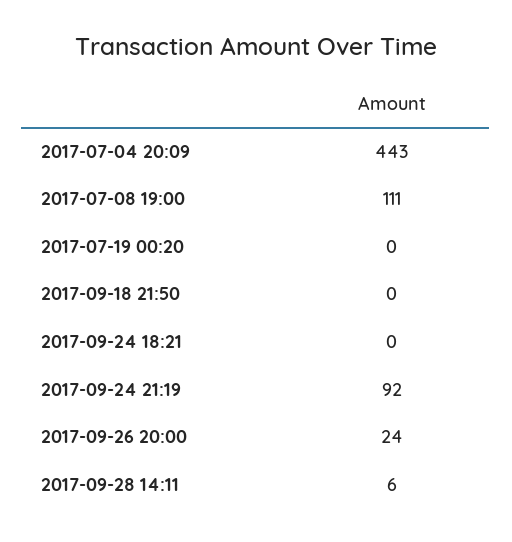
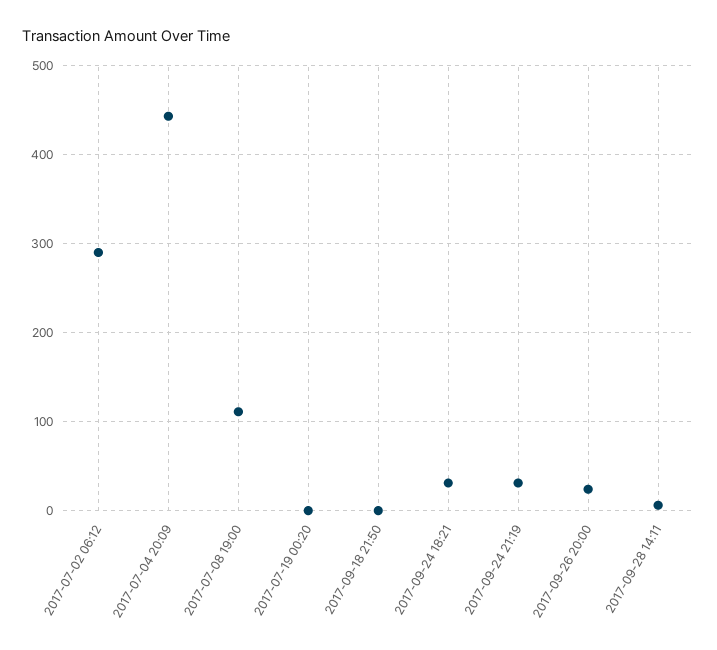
  {
    "2017-07-04 20:09": 443,
    "2017-07-08 19:00": 111,
    "2017-07-19 00:20": 0,
    "2017-09-18 21:50": 0,
-   "2017-09-24 18:21": 0,
+   "2017-09-24 18:21": 30,
-   "2017-09-24 21:19": 92,
+   "2017-09-24 21:19": 30,
    "2017-09-26 20:00": 24,
-   "2017-09-28 14:11": 6
+   "2017-09-28 14:11": 6,
+   "2017-07-02 06:12": 290
  }

